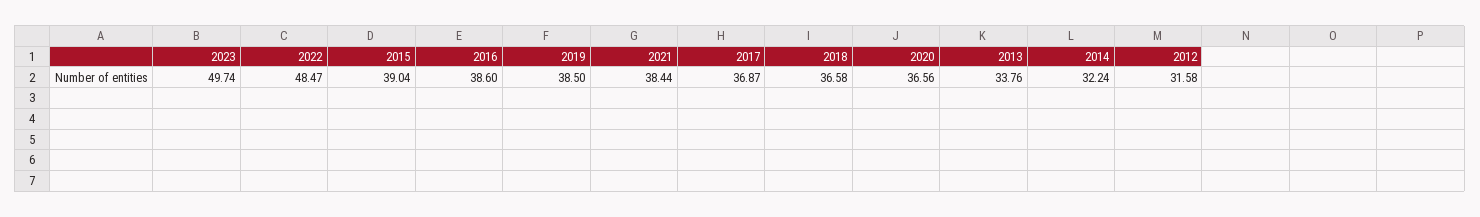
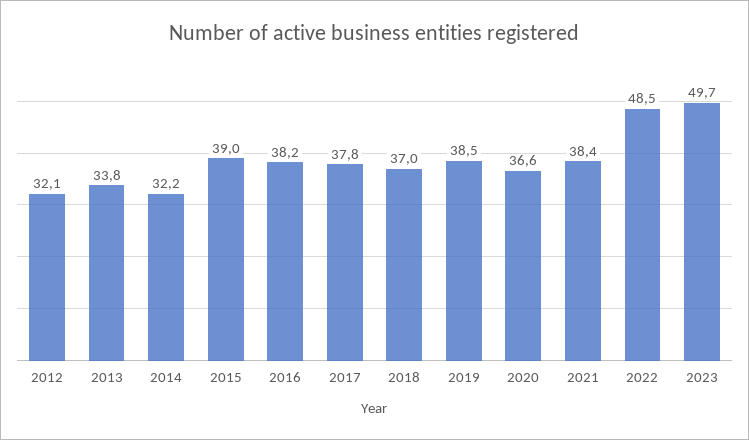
  {
    "2023": 49.74,
    "2022": 48.47,
    "2015": 39.04,
-   "2016": 38.6,
+   "2016": 38.2,
    "2019": 38.5,
    "2021": 38.44,
-   "2017": 36.87,
+   "2017": 37.8,
-   "2018": 36.58,
+   "2018": 37,
    "2020": 36.56,
    "2013": 33.76,
    "2014": 32.24,
-   "2012": 31.58
+   "2012": 32.1
  }

